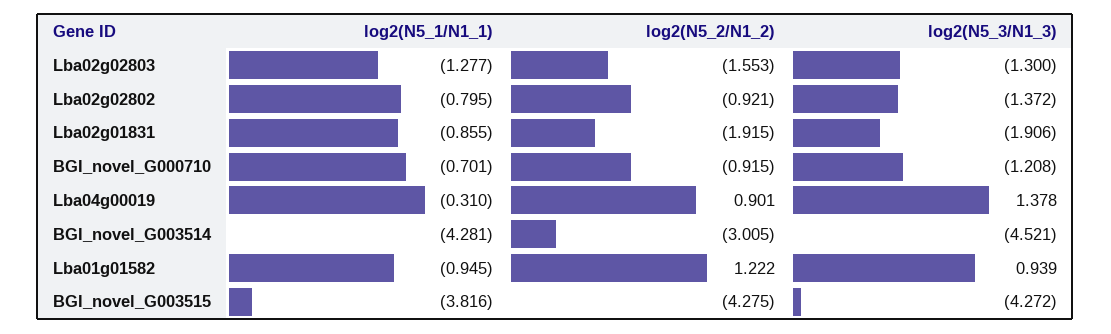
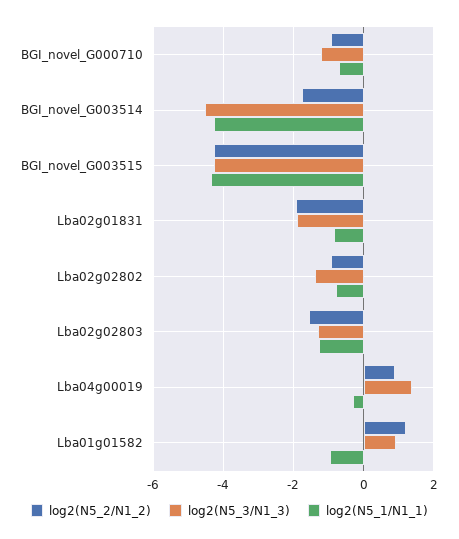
  {
    "log2(N5_1/N1_1)": {
      "Lba02g02803": -1.277,
      "Lba02g02802": -0.795,
      "Lba02g01831": -0.855,
      "BGI_novel_G000710": -0.701,
      "Lba04g00019": -0.31,
      "BGI_novel_G003514": -4.281,
      "Lba01g01582": -0.945,
-     "BGI_novel_G003515": -3.816
+     "BGI_novel_G003515": -4.4
    },
    "log2(N5_2/N1_2)": {
      "Lba02g02803": -1.553,
      "Lba02g02802": -0.921,
      "Lba02g01831": -1.915,
      "BGI_novel_G000710": -0.915,
      "Lba04g00019": 0.901,
-     "BGI_novel_G003514": -3.005,
+     "BGI_novel_G003514": -1.8,
      "Lba01g01582": 1.222,
      "BGI_novel_G003515": -4.275
    },
    "log2(N5_3/N1_3)": {
      "Lba02g02803": -1.3,
      "Lba02g02802": -1.372,
      "Lba02g01831": -1.906,
      "BGI_novel_G000710": -1.208,
      "Lba04g00019": 1.378,
      "BGI_novel_G003514": -4.521,
      "Lba01g01582": 0.939,
      "BGI_novel_G003515": -4.272
    }
  }

